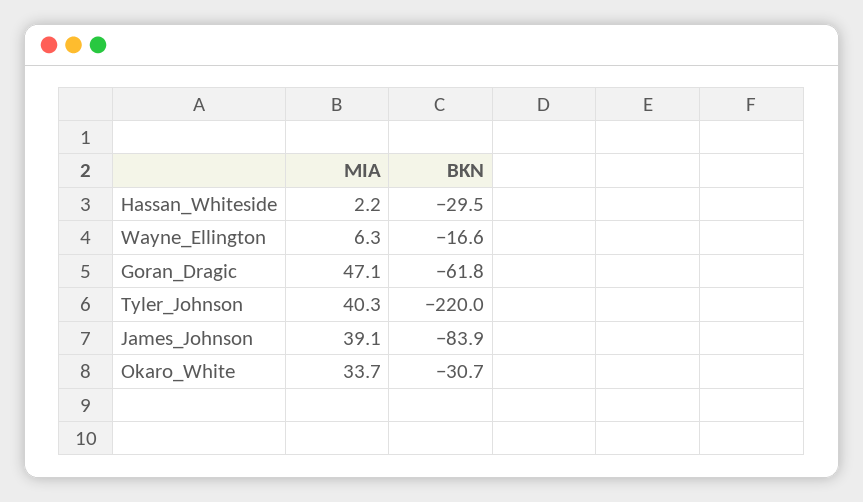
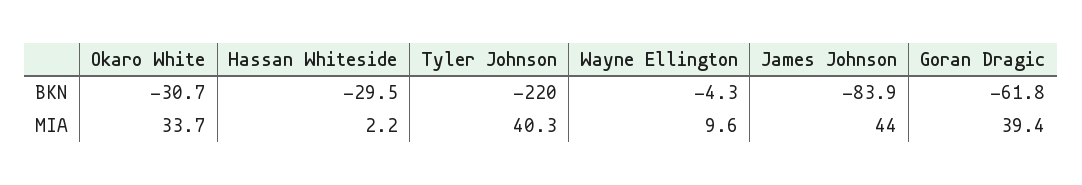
  {
    "MIA": {
      "Hassan_Whiteside": 2.2,
-     "Wayne_Ellington": 6.3,
+     "Wayne_Ellington": 9.6,
-     "Goran_Dragic": 47.1,
+     "Goran_Dragic": 39.4,
      "Tyler_Johnson": 40.3,
-     "James_Johnson": 39.1,
+     "James_Johnson": 44,
      "Okaro_White": 33.7
    },
    "BKN": {
      "Hassan_Whiteside": -29.5,
-     "Wayne_Ellington": -16.6,
+     "Wayne_Ellington": -4.3,
      "Goran_Dragic": -61.8,
      "Tyler_Johnson": -220,
      "James_Johnson": -83.9,
      "Okaro_White": -30.7
    }
  }

